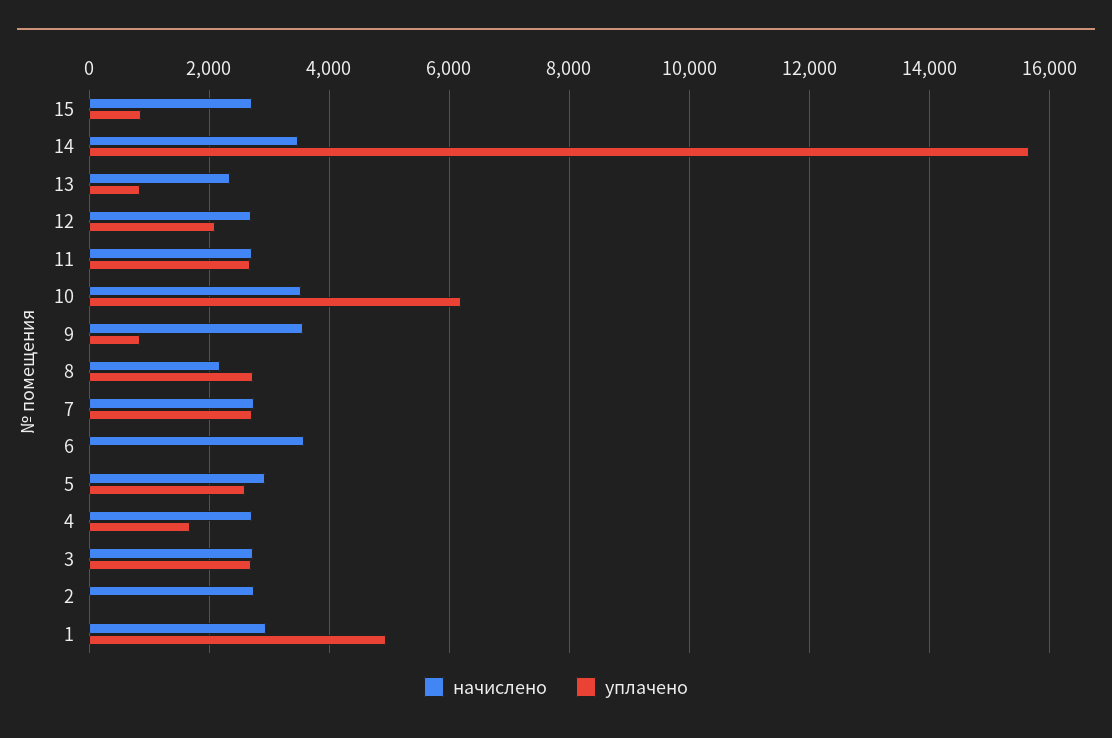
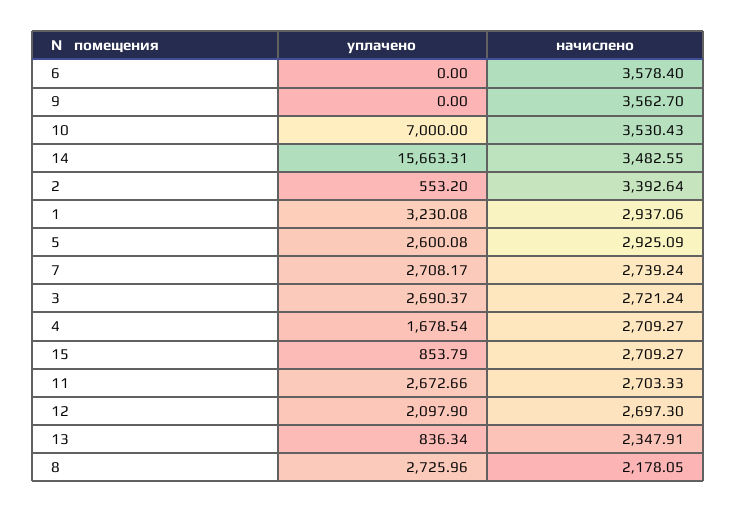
  {
    "начислено": {
      "15": 2709.27,
      "14": 3482.55,
      "13": 2347.91,
      "12": 2697.3,
      "11": 2703.33,
      "10": 3530.43,
      "9": 3562.7,
      "8": 2178.05,
      "7": 2739.24,
      "6": 3578.4,
      "5": 2925.09,
      "4": 2709.27,
      "3": 2721.24,
-     "2": 2800,
+     "2": 3392.64,
      "1": 2937.06
    },
    "уплачено": {
      "15": 853.79,
      "14": 15663.31,
      "13": 836.34,
      "12": 2097.9,
      "11": 2672.66,
-     "10": 6200,
+     "10": 7000,
-     "9": 800,
+     "9": 0,
      "8": 2725.96,
      "7": 2708.17,
      "6": 0,
      "5": 2600.08,
      "4": 1678.54,
      "3": 2690.37,
-     "2": 0,
+     "2": 553.2,
-     "1": 5000
+     "1": 3230.08
    }
  }

